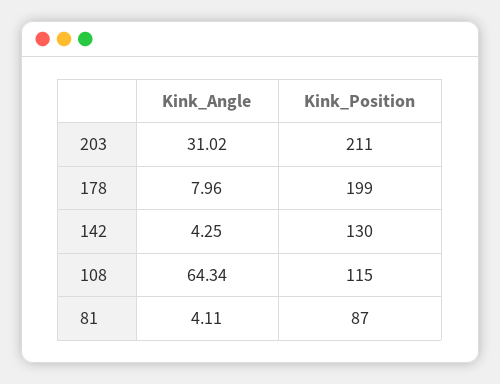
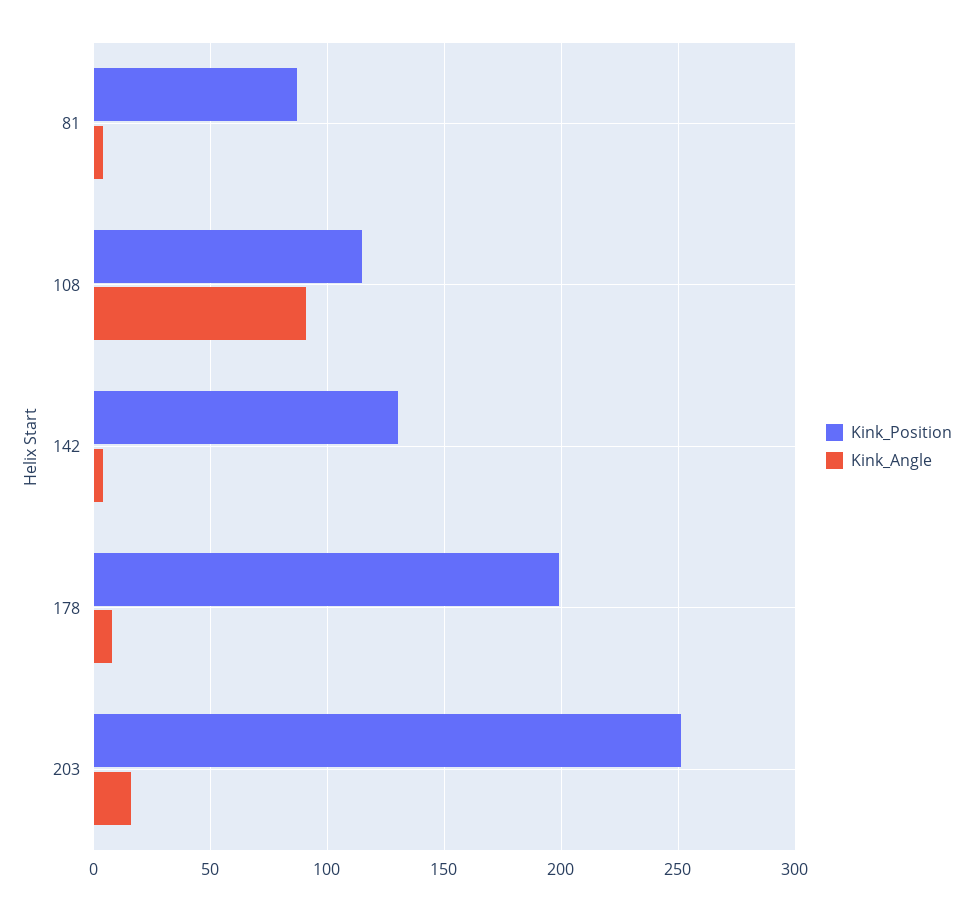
  {
    "Kink_Angle": {
-     "203": 31.02,
+     "203": 15,
      "178": 7.96,
      "142": 4.25,
-     "108": 64.34,
+     "108": 90,
      "81": 4.11
    },
    "Kink_Position": {
-     "203": 211,
+     "203": 250,
      "178": 199,
      "142": 130,
      "108": 115,
      "81": 87
    }
  }

